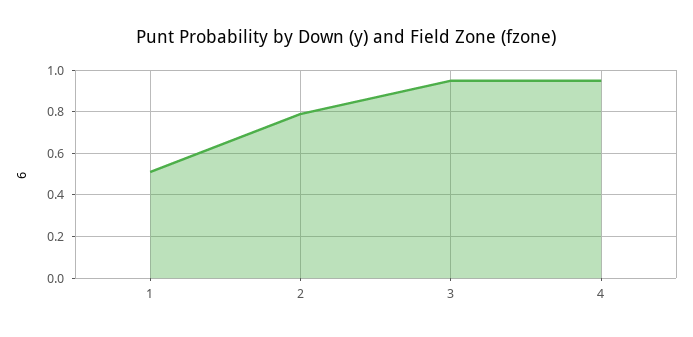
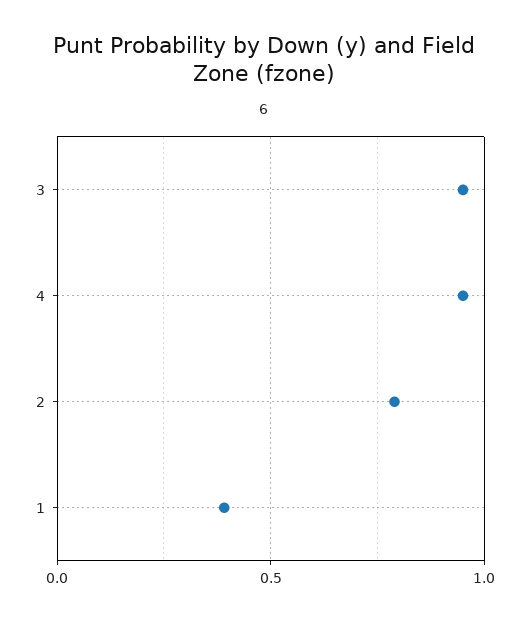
  {
-   "1": 0.5,
+   "1": 0.4,
    "2": 0.8,
    "3": 0.95,
    "4": 0.95
  }

